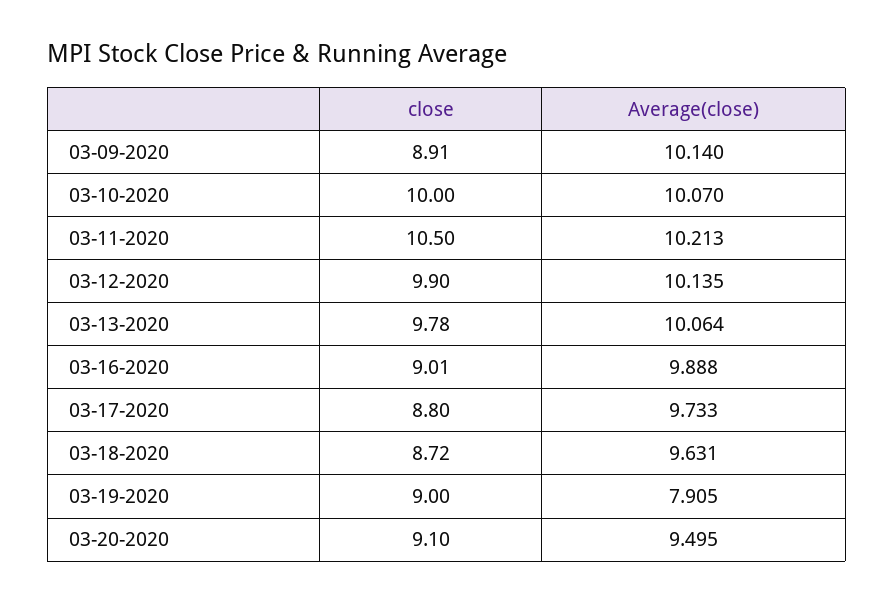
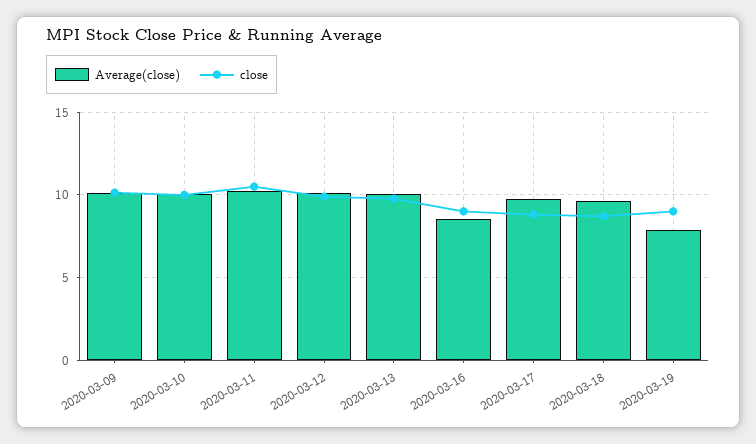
  {
    "close": {
-     "03-09-2020": 8.91,
+     "03-09-2020": 10,
      "03-10-2020": 10,
      "03-11-2020": 10.5,
      "03-12-2020": 9.9,
      "03-13-2020": 9.78,
      "03-16-2020": 9.01,
      "03-17-2020": 8.8,
      "03-18-2020": 8.72,
-     "03-19-2020": 9,
+     "03-19-2020": 9
-     "03-20-2020": 9.1
    },
    "Average(close)": {
      "03-09-2020": 10.14,
      "03-10-2020": 10.07,
      "03-11-2020": 10.213,
      "03-12-2020": 10.135,
      "03-13-2020": 10.064,
-     "03-16-2020": 9.888,
+     "03-16-2020": 8.5,
      "03-17-2020": 9.733,
      "03-18-2020": 9.631,
-     "03-19-2020": 7.905,
+     "03-19-2020": 7.905
-     "03-20-2020": 9.495
    }
  }

